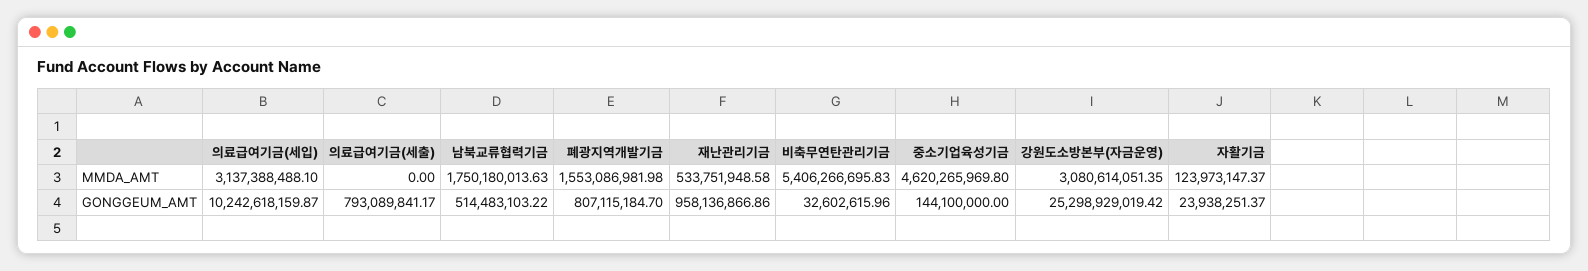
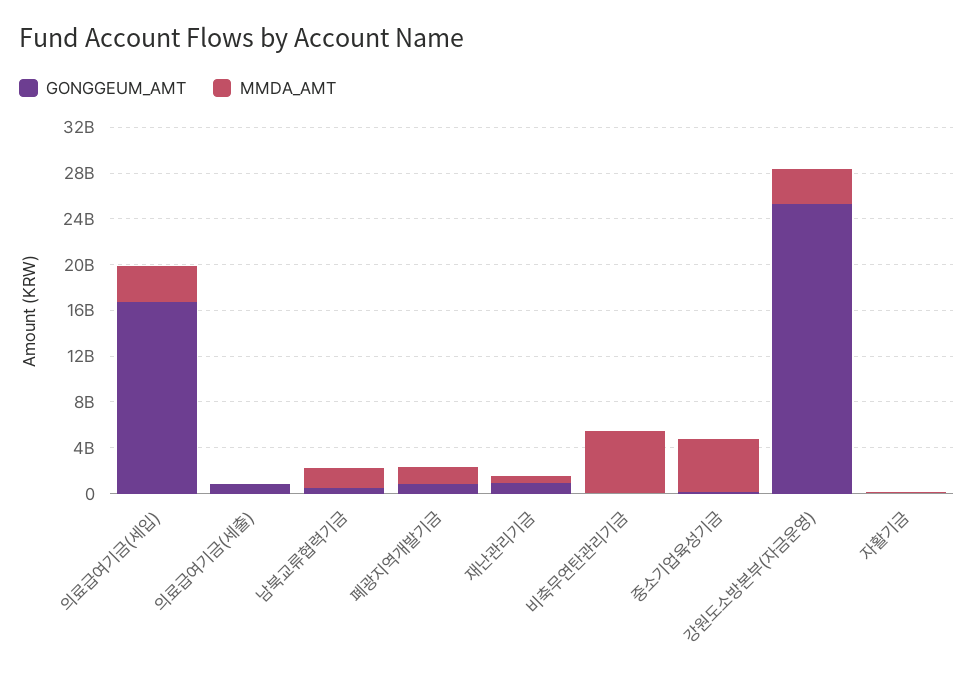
  {
    "MMDA_AMT": {
      "의료급여기금(세입)": 3137388488.1,
      "의료급여기금(세출)": 0,
      "남북교류협력기금": 1750180013.63,
      "폐광지역개발기금": 1553086981.98,
      "재난관리기금": 533751948.58,
      "비축무연탄관리기금": 5406266695.83,
      "중소기업육성기금": 4620265969.8,
      "강원도소방본부(자금운영)": 3080614051.35,
      "자활기금": 123973147.37
    },
    "GONGGEUM_AMT": {
-     "의료급여기금(세입)": 10242618159.87,
+     "의료급여기금(세입)": 17000000000,
      "의료급여기금(세출)": 793089841.17,
      "남북교류협력기금": 514483103.22,
      "폐광지역개발기금": 807115184.7,
      "재난관리기금": 958136866.86,
      "비축무연탄관리기금": 32602615.96,
      "중소기업육성기금": 144100000,
      "강원도소방본부(자금운영)": 25298929019.42,
      "자활기금": 23938251.37
    }
  }

